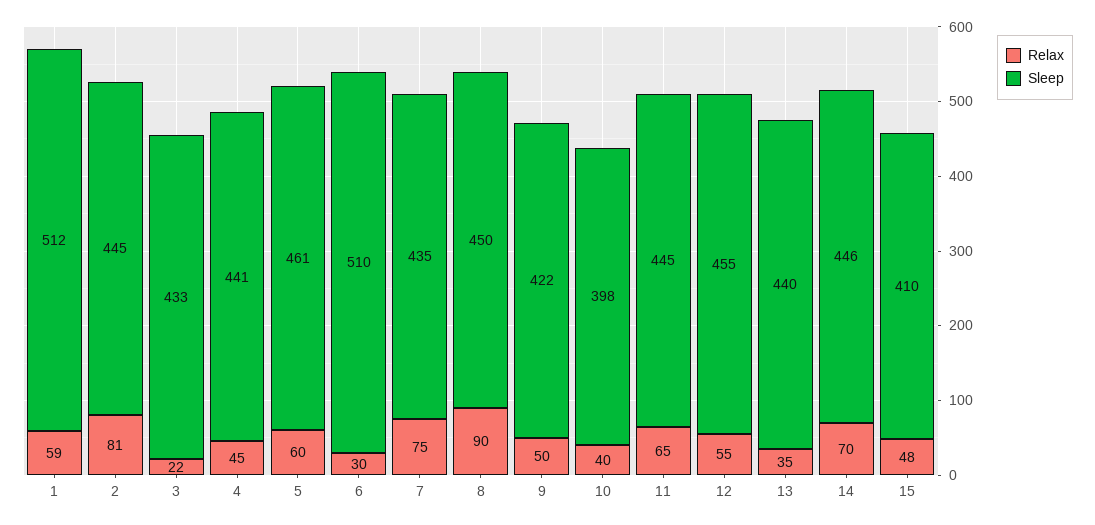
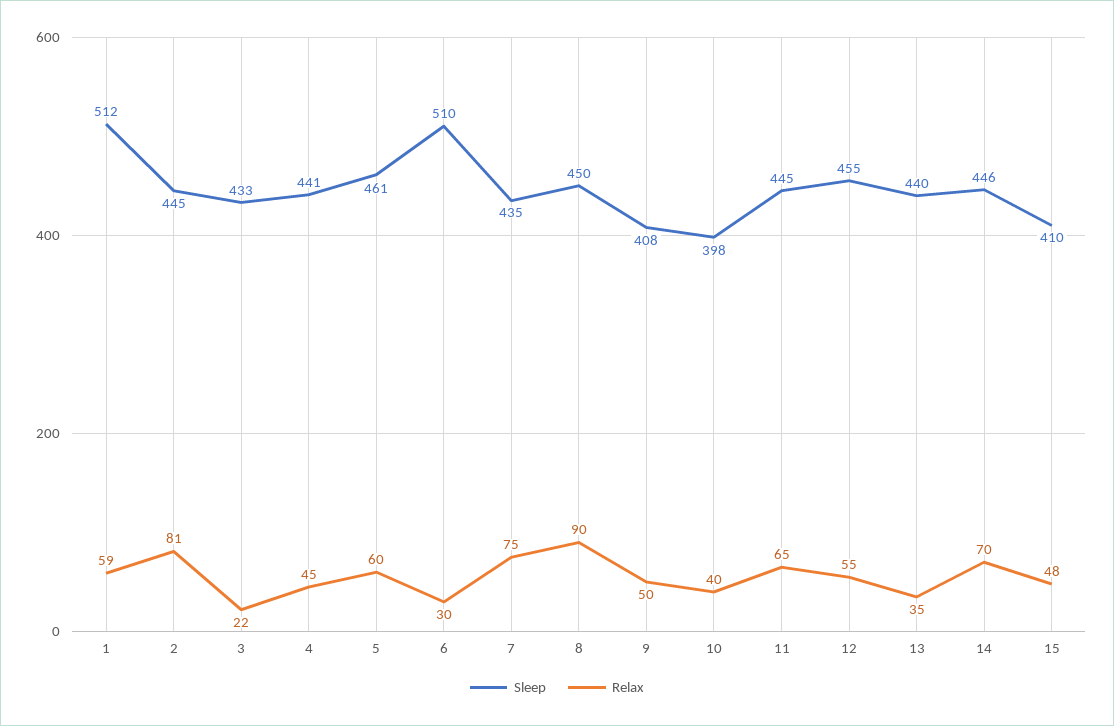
  {
    "Relax": {
      "1": 59,
      "2": 81,
      "3": 22,
      "4": 45,
      "5": 60,
      "6": 30,
      "7": 75,
      "8": 90,
      "9": 50,
      "10": 40,
      "11": 65,
      "12": 55,
      "13": 35,
      "14": 70,
      "15": 48
    },
    "Sleep": {
      "1": 512,
      "2": 445,
      "3": 433,
      "4": 441,
      "5": 461,
      "6": 510,
      "7": 435,
      "8": 450,
-     "9": 422,
+     "9": 408,
      "10": 398,
      "11": 445,
      "12": 455,
      "13": 440,
      "14": 446,
      "15": 410
    }
  }

